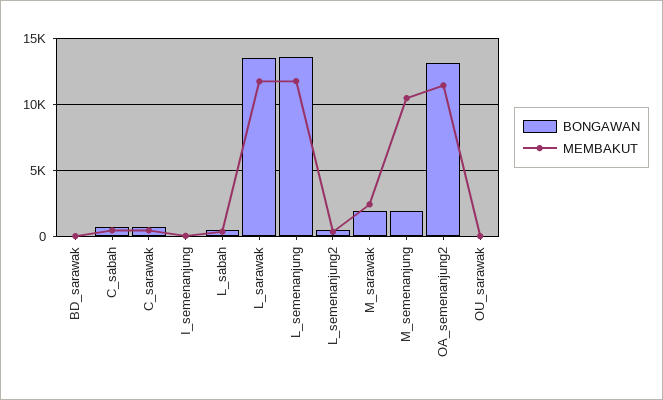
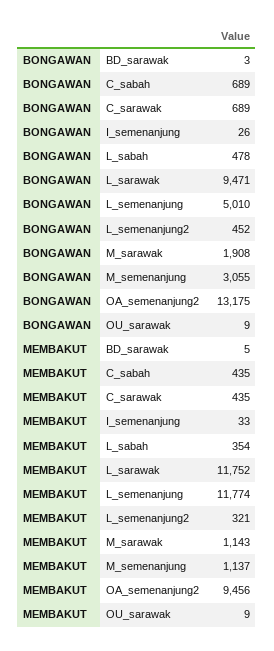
  {
    "BONGAWAN": {
      "BD_sarawak": 3,
      "C_sabah": 689,
      "C_sarawak": 689,
      "I_semenanjung": 26,
      "L_sabah": 478,
-     "L_sarawak": 13500,
+     "L_sarawak": 9471,
-     "L_semenanjung": 13500,
+     "L_semenanjung": 5010,
      "L_semenanjung2": 452,
      "M_sarawak": 1908,
-     "M_semenanjung": 2000,
+     "M_semenanjung": 3055,
      "OA_semenanjung2": 13175,
      "OU_sarawak": 9
    },
    "MEMBAKUT": {
      "BD_sarawak": 5,
      "C_sabah": 435,
      "C_sarawak": 435,
      "I_semenanjung": 33,
      "L_sabah": 354,
      "L_sarawak": 11752,
      "L_semenanjung": 11774,
      "L_semenanjung2": 321,
-     "M_sarawak": 2500,
+     "M_sarawak": 1143,
-     "M_semenanjung": 10500,
+     "M_semenanjung": 1137,
-     "OA_semenanjung2": 11500,
+     "OA_semenanjung2": 9456,
      "OU_sarawak": 9
    }
  }

